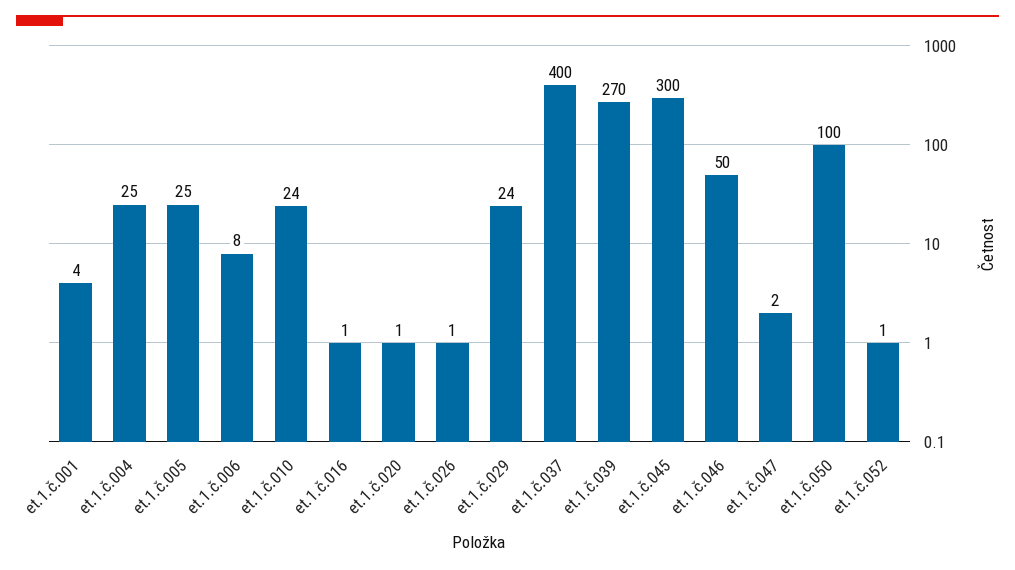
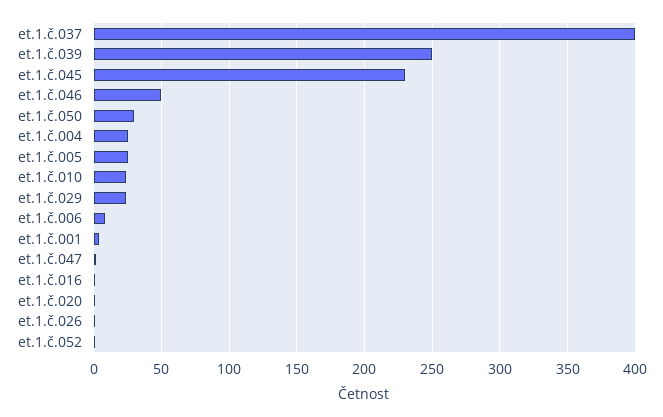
  {
    "et.1.č.001": 4,
    "et.1.č.004": 25,
    "et.1.č.005": 25,
    "et.1.č.006": 8,
    "et.1.č.010": 24,
    "et.1.č.016": 1,
    "et.1.č.020": 1,
    "et.1.č.026": 1,
    "et.1.č.029": 24,
    "et.1.č.037": 400,
-   "et.1.č.039": 270,
+   "et.1.č.039": 250,
-   "et.1.č.045": 300,
+   "et.1.č.045": 230,
    "et.1.č.046": 50,
    "et.1.č.047": 2,
-   "et.1.č.050": 100,
+   "et.1.č.050": 30,
    "et.1.č.052": 1
  }

